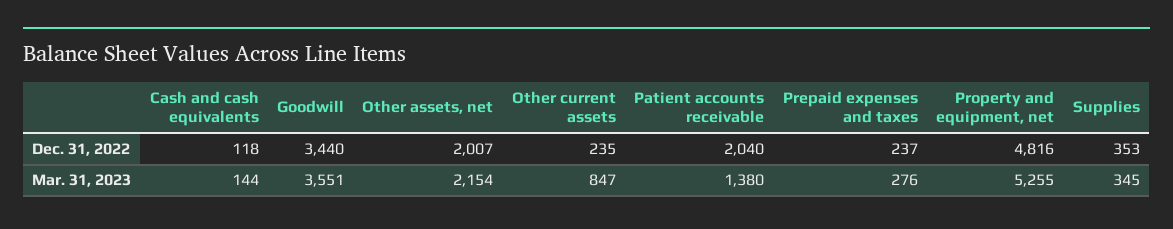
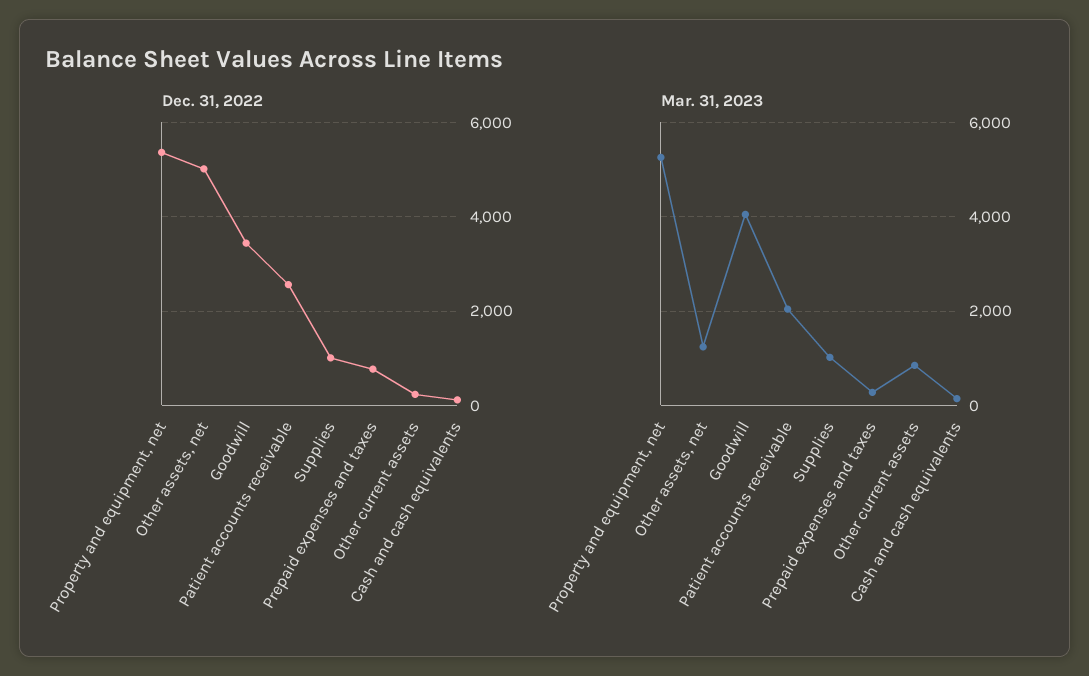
  {
    "Dec. 31, 2022": {
      "Cash and cash equivalents": 118,
      "Goodwill": 3440,
-     "Other assets, net": 2007,
+     "Other assets, net": 5000,
      "Other current assets": 235,
-     "Patient accounts receivable": 2040,
+     "Patient accounts receivable": 2600,
-     "Prepaid expenses and taxes": 237,
+     "Prepaid expenses and taxes": 800,
-     "Property and equipment, net": 4816,
+     "Property and equipment, net": 5400,
-     "Supplies": 353
+     "Supplies": 1000
    },
    "Mar. 31, 2023": {
      "Cash and cash equivalents": 144,
-     "Goodwill": 3551,
+     "Goodwill": 4000,
-     "Other assets, net": 2154,
+     "Other assets, net": 1200,
      "Other current assets": 847,
-     "Patient accounts receivable": 1380,
+     "Patient accounts receivable": 2000,
      "Prepaid expenses and taxes": 276,
      "Property and equipment, net": 5255,
-     "Supplies": 345
+     "Supplies": 1000
    }
  }

